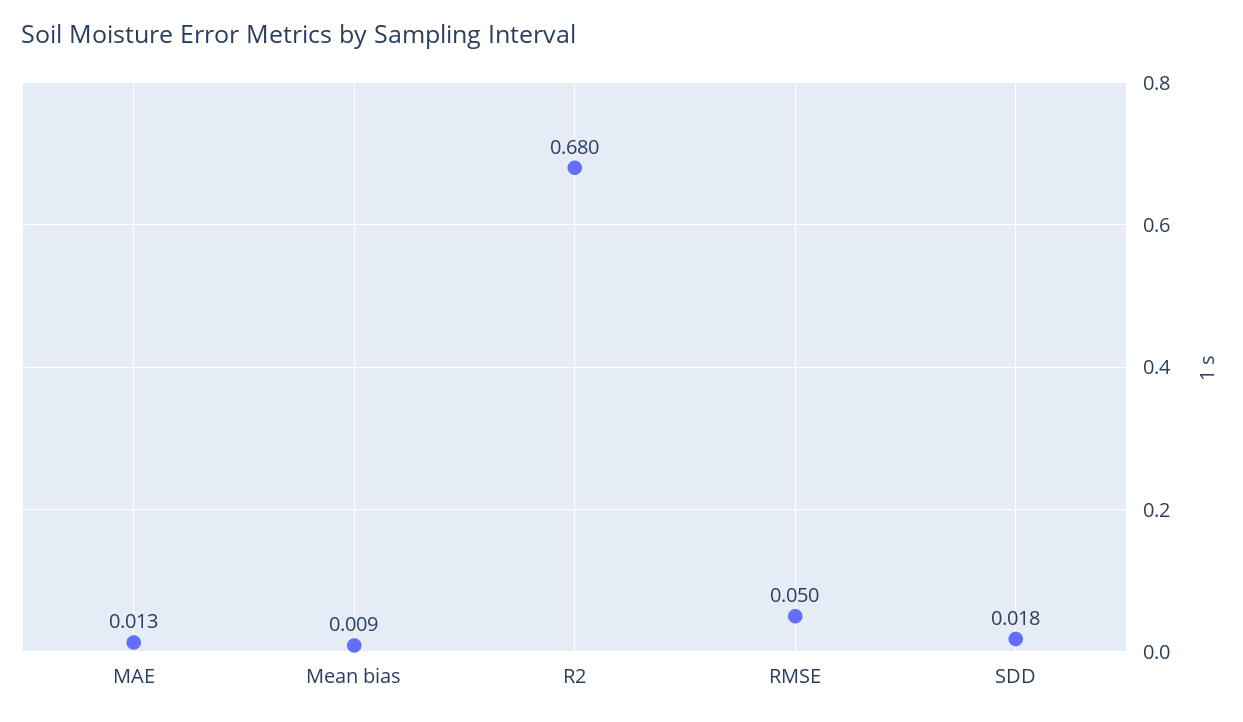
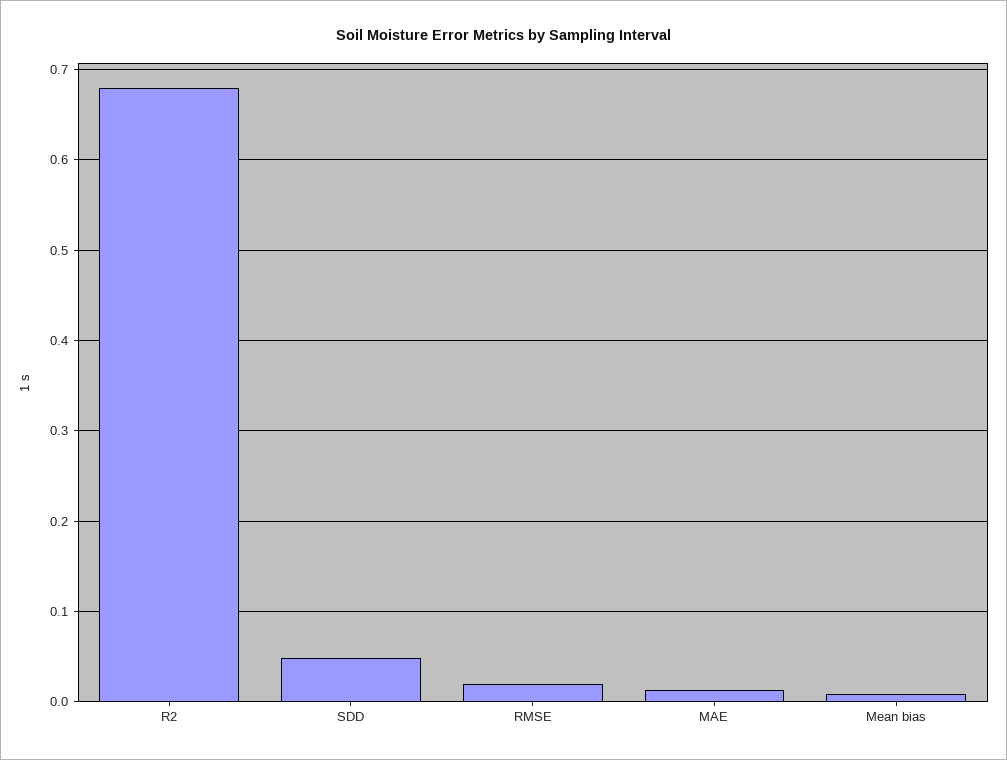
  {
    "MAE": 0.013,
    "Mean bias": 0.009,
    "R2": 0.68,
-   "RMSE": 0.05,
+   "RMSE": 0.02,
-   "SDD": 0.018
+   "SDD": 0.05
  }

